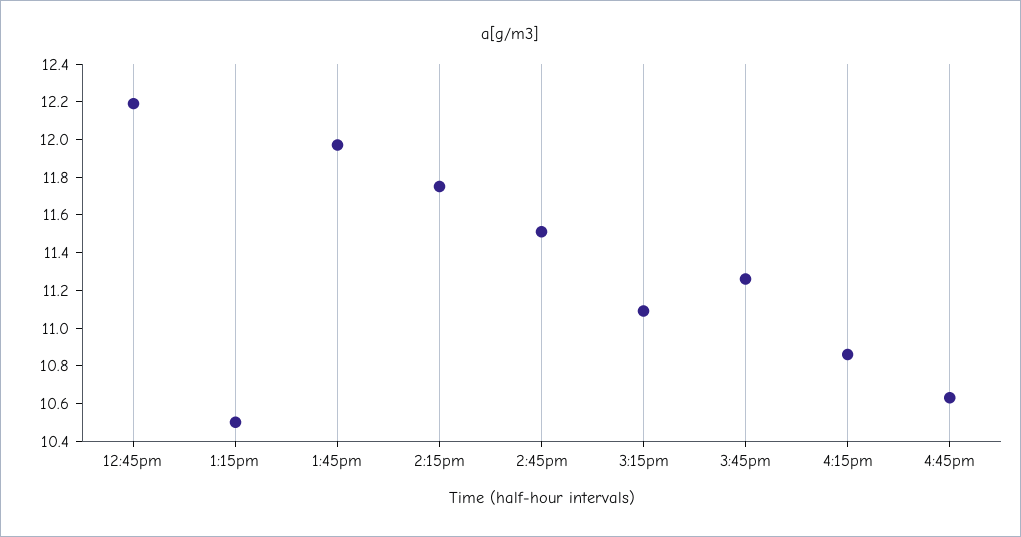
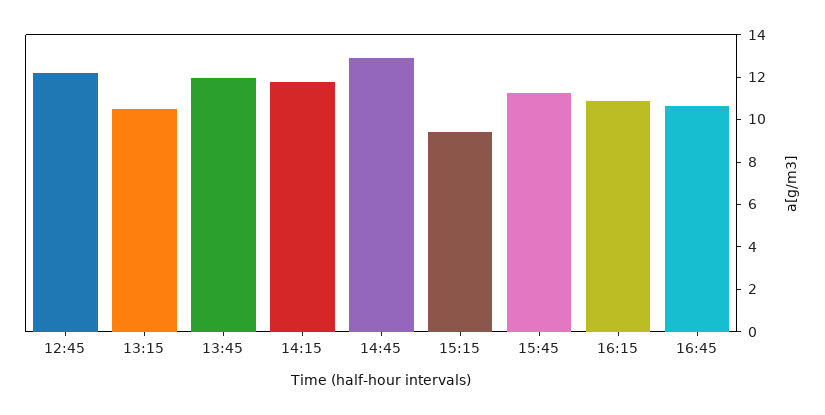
  {
    "12:45pm": 12.2,
    "1:15pm": 10.5,
    "1:45pm": 11.95,
    "2:15pm": 11.75,
-   "2:45pm": 11.5,
+   "2:45pm": 13,
-   "3:15pm": 11.1,
+   "3:15pm": 9.5,
    "3:45pm": 11.25,
    "4:15pm": 10.85,
    "4:45pm": 10.65
  }

